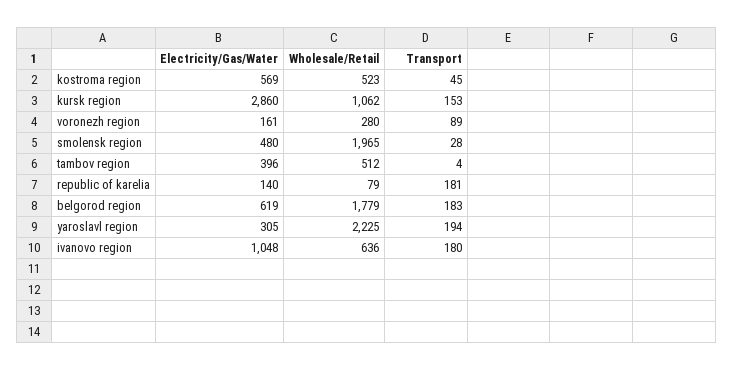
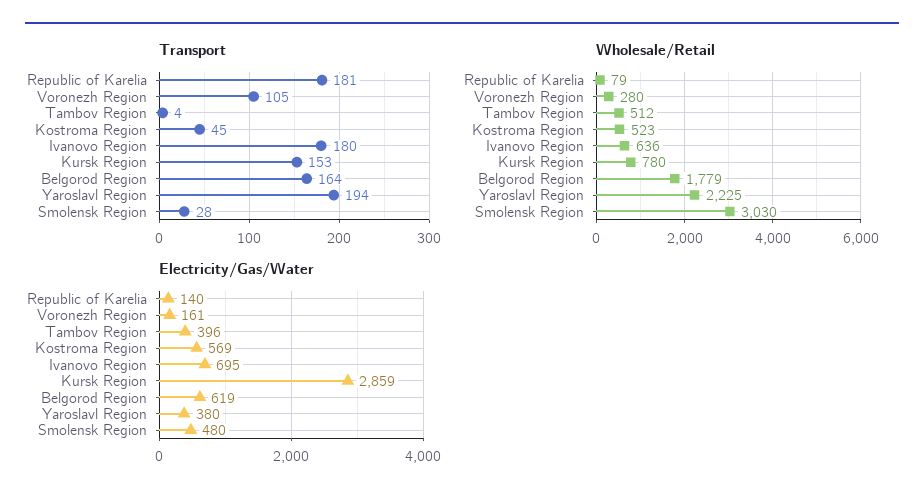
  {
    "Electricity/Gas/Water": {
      "kostroma region": 569,
-     "kursk region": 2860,
+     "kursk region": 2859,
      "voronezh region": 161,
      "smolensk region": 480,
      "tambov region": 396,
      "republic of karelia": 140,
      "belgorod region": 619,
-     "yaroslavl region": 305,
+     "yaroslavl region": 380,
-     "ivanovo region": 1048
+     "ivanovo region": 695
    },
    "Wholesale/Retail": {
      "kostroma region": 523,
-     "kursk region": 1062,
+     "kursk region": 780,
      "voronezh region": 280,
-     "smolensk region": 1965,
+     "smolensk region": 3030,
      "tambov region": 512,
      "republic of karelia": 79,
      "belgorod region": 1779,
      "yaroslavl region": 2225,
      "ivanovo region": 636
    },
    "Transport": {
      "kostroma region": 45,
      "kursk region": 153,
-     "voronezh region": 89,
+     "voronezh region": 105,
      "smolensk region": 28,
      "tambov region": 4,
      "republic of karelia": 181,
-     "belgorod region": 183,
+     "belgorod region": 164,
      "yaroslavl region": 194,
      "ivanovo region": 180
    }
  }

